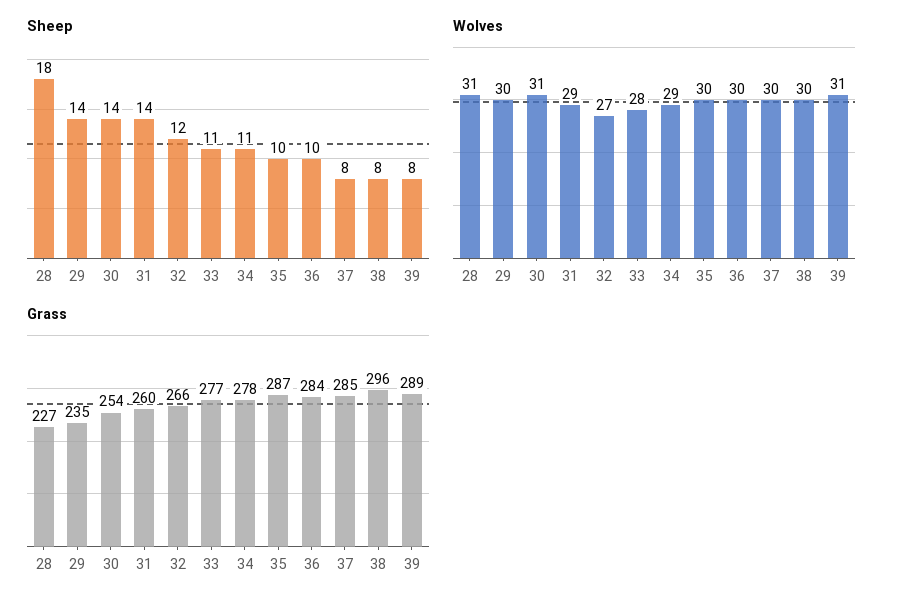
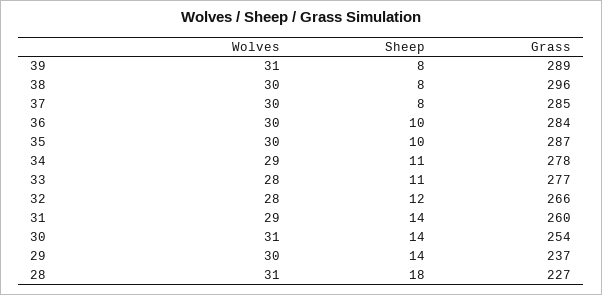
  {
    "Sheep": {
      "28": 18,
      "29": 14,
      "30": 14,
      "31": 14,
      "32": 12,
      "33": 11,
      "34": 11,
      "35": 10,
      "36": 10,
      "37": 8,
      "38": 8,
      "39": 8
    },
    "Wolves": {
      "28": 31,
      "29": 30,
      "30": 31,
      "31": 29,
-     "32": 27,
+     "32": 28,
      "33": 28,
      "34": 29,
      "35": 30,
      "36": 30,
      "37": 30,
      "38": 30,
      "39": 31
    },
    "Grass": {
      "28": 227,
-     "29": 235,
+     "29": 237,
      "30": 254,
      "31": 260,
      "32": 266,
      "33": 277,
      "34": 278,
      "35": 287,
      "36": 284,
      "37": 285,
      "38": 296,
      "39": 289
    }
  }

